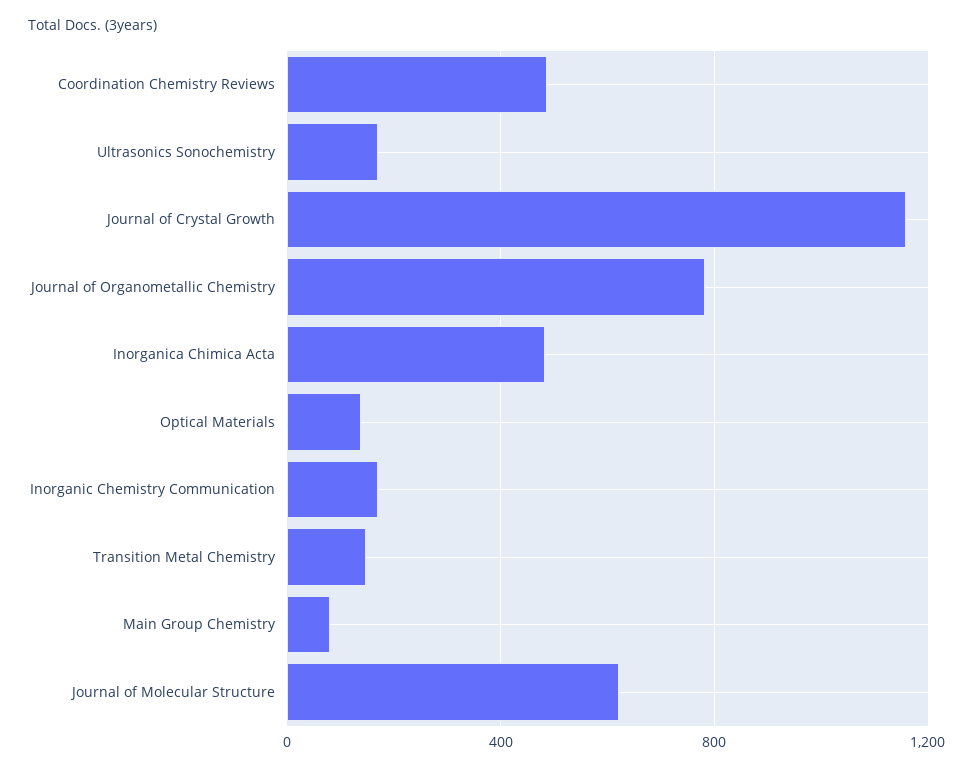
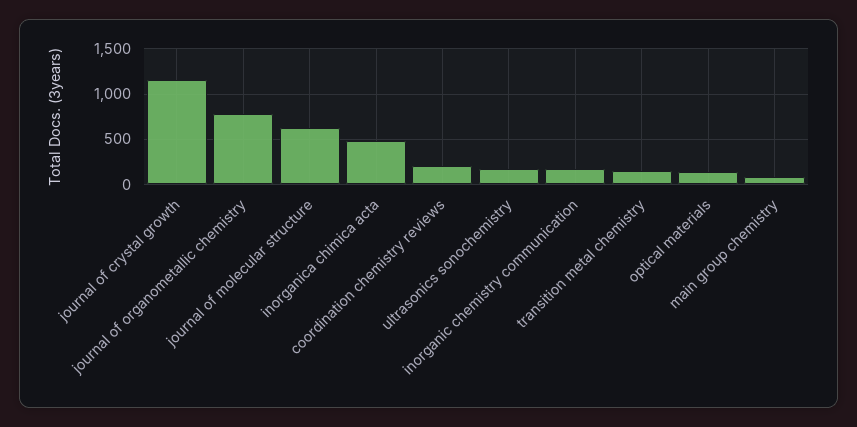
  {
-   "Coordination Chemistry Reviews": 500,
+   "Coordination Chemistry Reviews": 200,
    "Ultrasonics Sonochemistry": 150,
    "Journal of Crystal Growth": 1150,
    "Journal of Organometallic Chemistry": 800,
    "Inorganica Chimica Acta": 500,
    "Optical Materials": 150,
    "Inorganic Chemistry Communication": 150,
    "Transition Metal Chemistry": 150,
    "Main Group Chemistry": 100,
    "Journal of Molecular Structure": 600
  }

